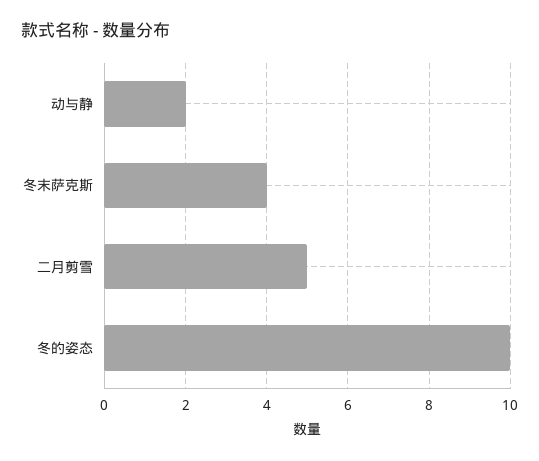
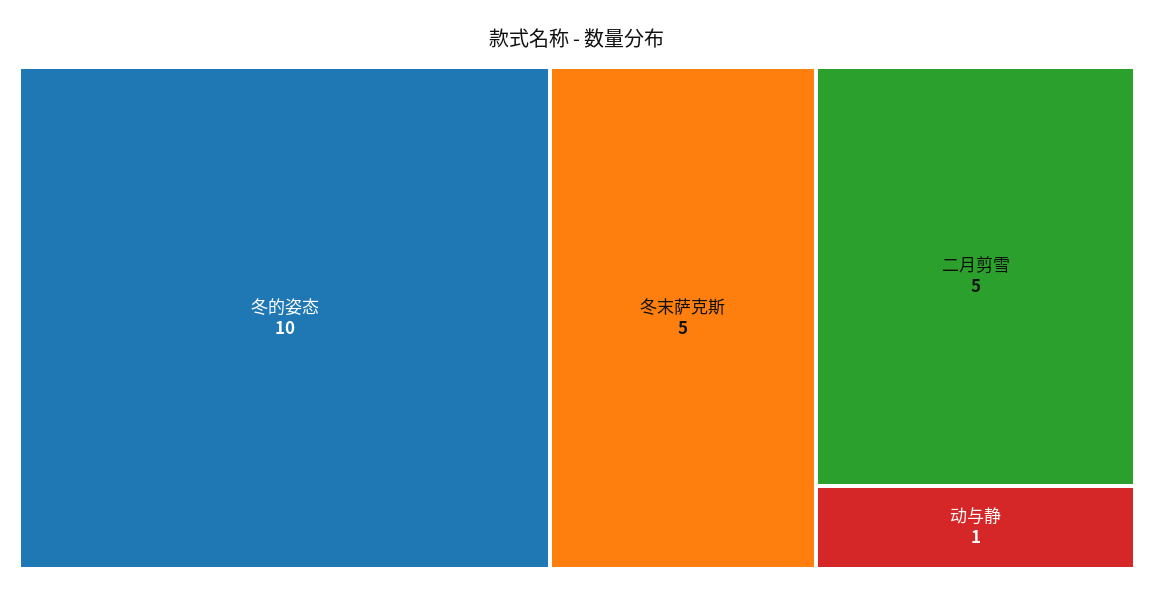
  {
-   "动与静": 2,
+   "动与静": 1,
-   "冬末萨克斯": 4,
+   "冬末萨克斯": 5,
    "二月剪雪": 5,
    "冬的姿态": 10
  }

